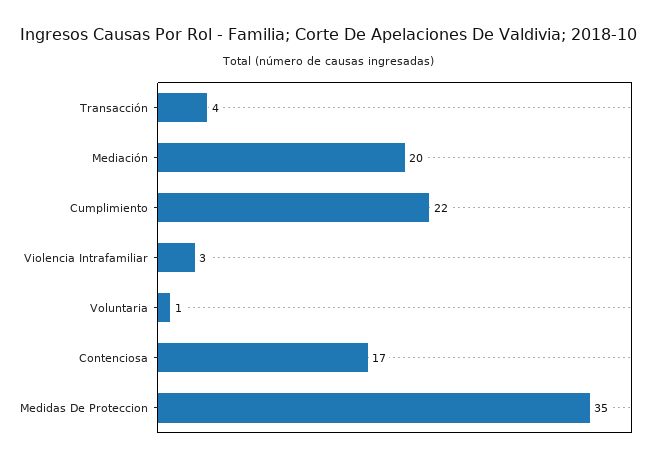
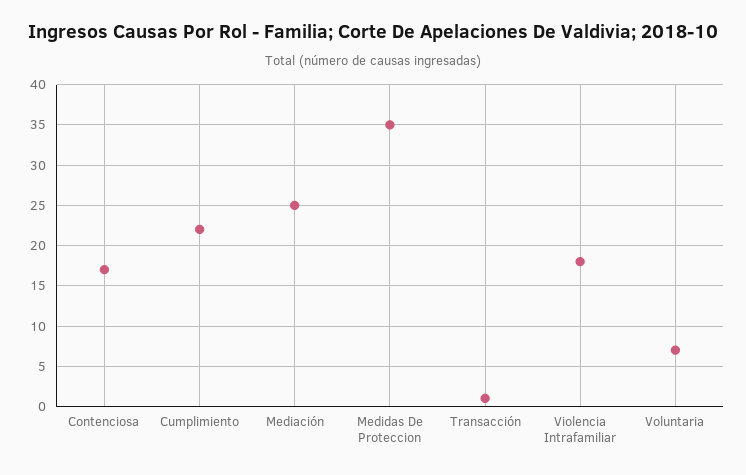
  {
-   "Transacción": 4,
+   "Transacción": 1,
-   "Mediación": 20,
+   "Mediación": 25,
    "Cumplimiento": 22,
-   "Violencia Intrafamiliar": 3,
+   "Violencia Intrafamiliar": 18,
-   "Voluntaria": 1,
+   "Voluntaria": 7,
    "Contenciosa": 17,
    "Medidas De Proteccion": 35
  }

